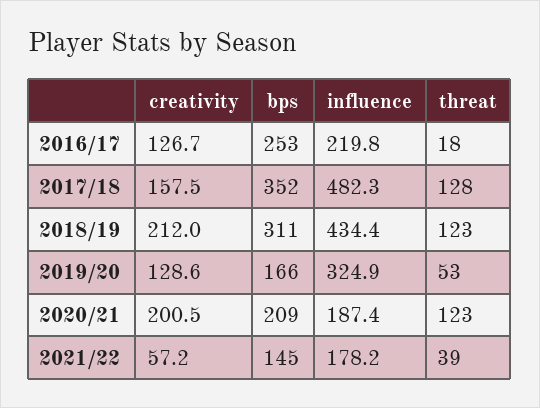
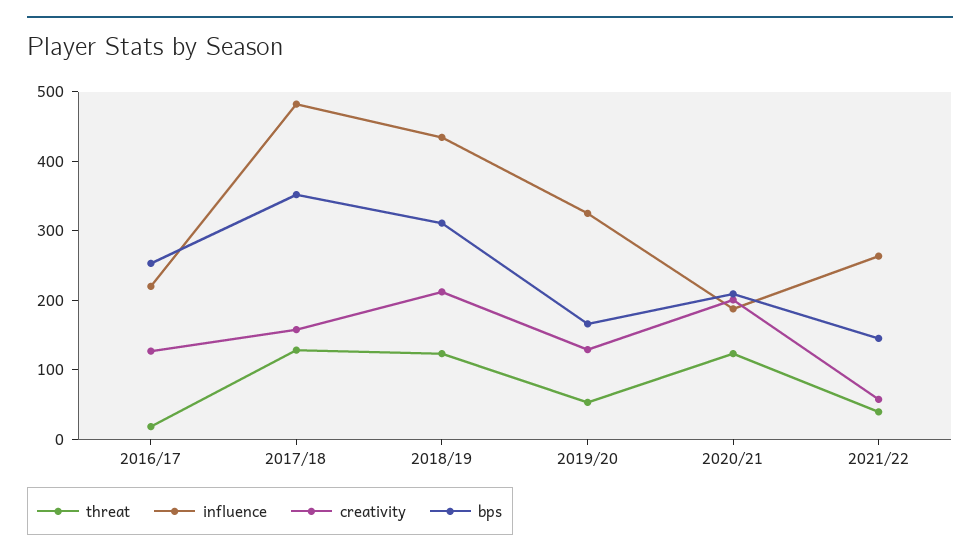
  {
    "creativity": {
      "2016/17": 126.7,
      "2017/18": 157.5,
      "2018/19": 212,
      "2019/20": 128.6,
      "2020/21": 200.5,
      "2021/22": 57.2
    },
    "bps": {
      "2016/17": 253,
      "2017/18": 352,
      "2018/19": 311,
      "2019/20": 166,
      "2020/21": 209,
      "2021/22": 145
    },
    "influence": {
      "2016/17": 219.8,
      "2017/18": 482.3,
      "2018/19": 434.4,
      "2019/20": 324.9,
      "2020/21": 187.4,
-     "2021/22": 178.2
+     "2021/22": 260
    },
    "threat": {
      "2016/17": 18,
      "2017/18": 128,
      "2018/19": 123,
      "2019/20": 53,
      "2020/21": 123,
      "2021/22": 39
    }
  }

